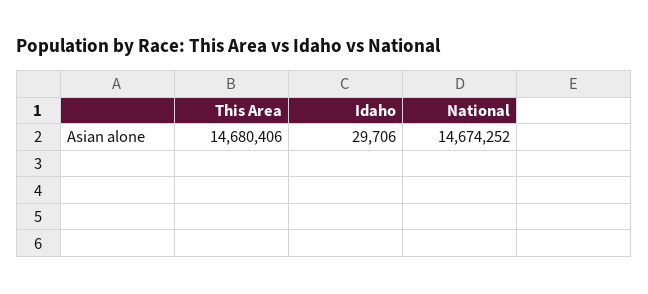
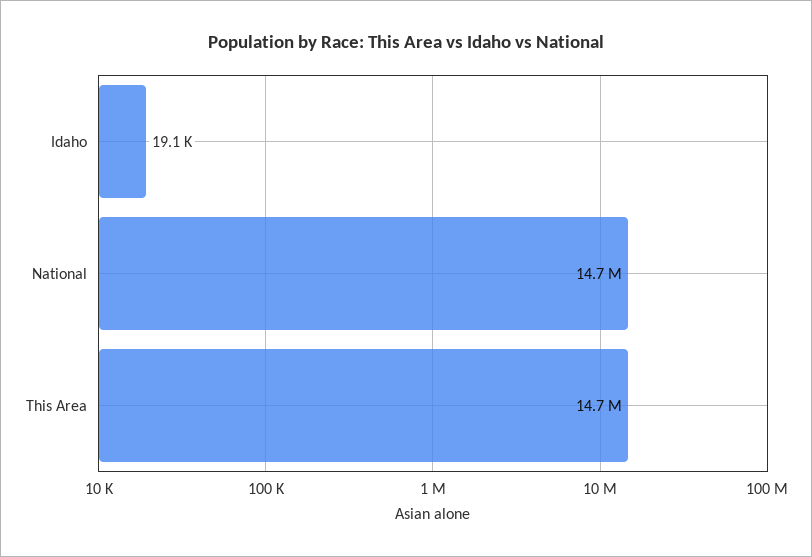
  {
    "This Area": 14680406,
-   "Idaho": 29706,
+   "Idaho": 19100,
    "National": 14674252
  }

